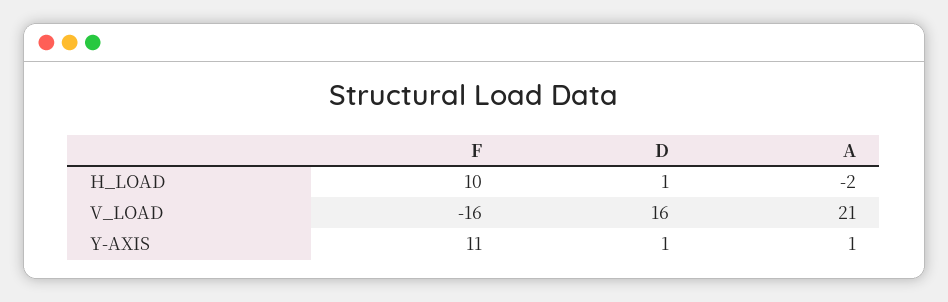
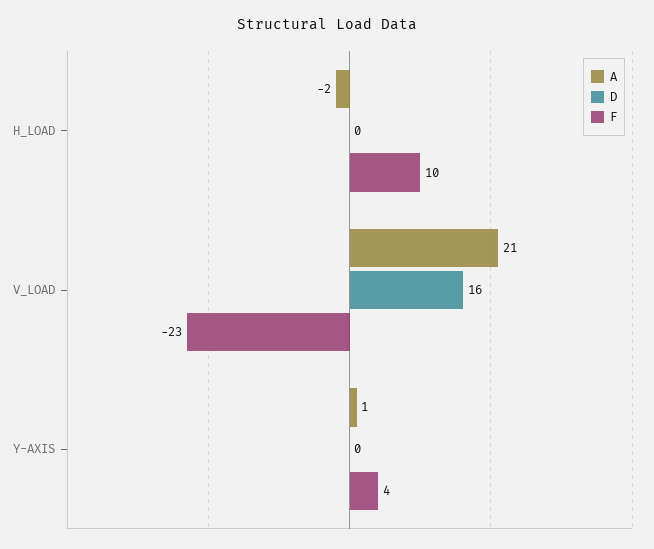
  {
    "F": {
      "H_LOAD": 10,
-     "V_LOAD": -16,
+     "V_LOAD": -23,
-     "Y-AXIS": 11
+     "Y-AXIS": 4
    },
    "D": {
-     "H_LOAD": 1,
+     "H_LOAD": 0,
      "V_LOAD": 16,
-     "Y-AXIS": 1
+     "Y-AXIS": 0
    },
    "A": {
      "H_LOAD": -2,
      "V_LOAD": 21,
      "Y-AXIS": 1
    }
  }

